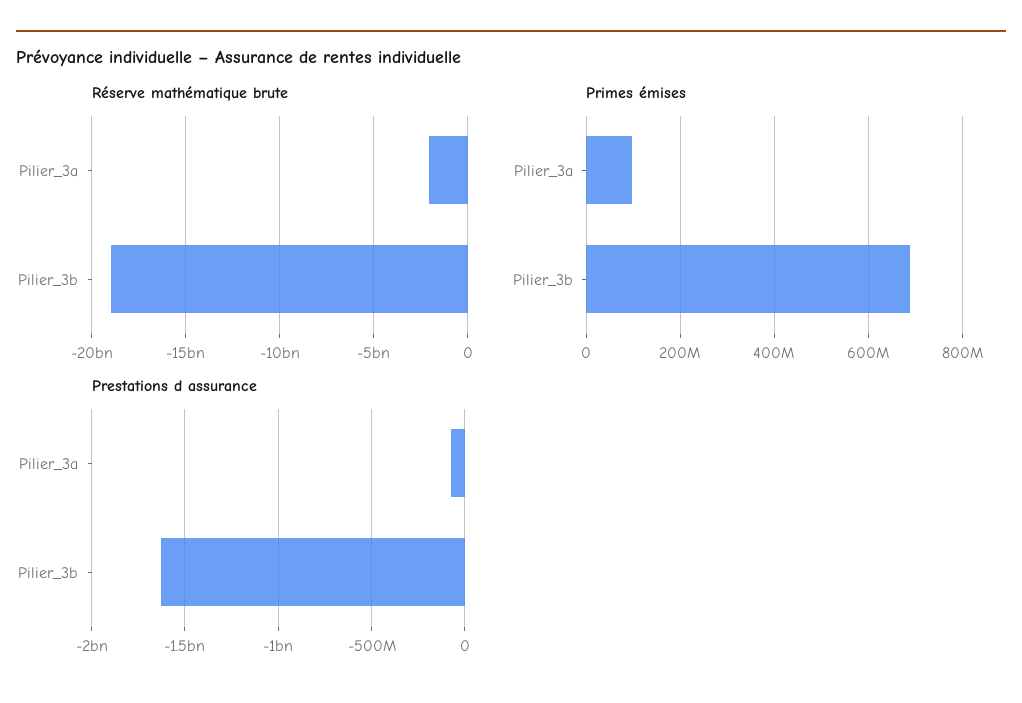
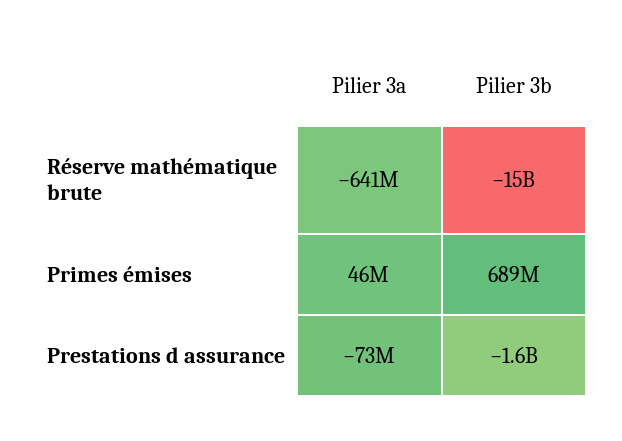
  {
    "Réserve mathématique brute": {
-     "Pilier_3a": -2000000000,
+     "Pilier_3a": -641000000,
-     "Pilier_3b": -19000000000
+     "Pilier_3b": -15000000000
    },
    "Primes émises": {
-     "Pilier_3a": 100000000,
+     "Pilier_3a": 46000000,
      "Pilier_3b": 689000000
    },
    "Prestations d assurance": {
      "Pilier_3a": -73000000,
      "Pilier_3b": -1600000000
    }
  }

